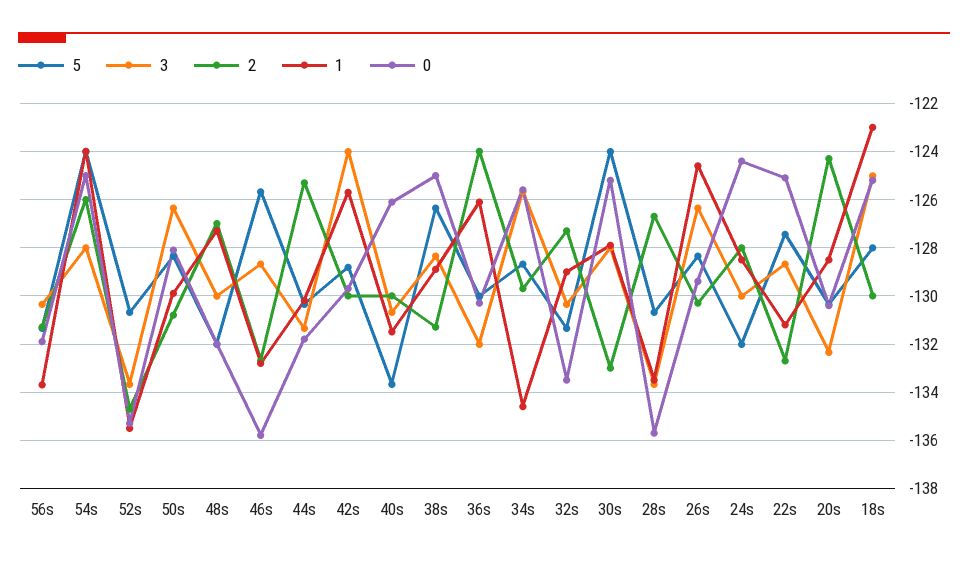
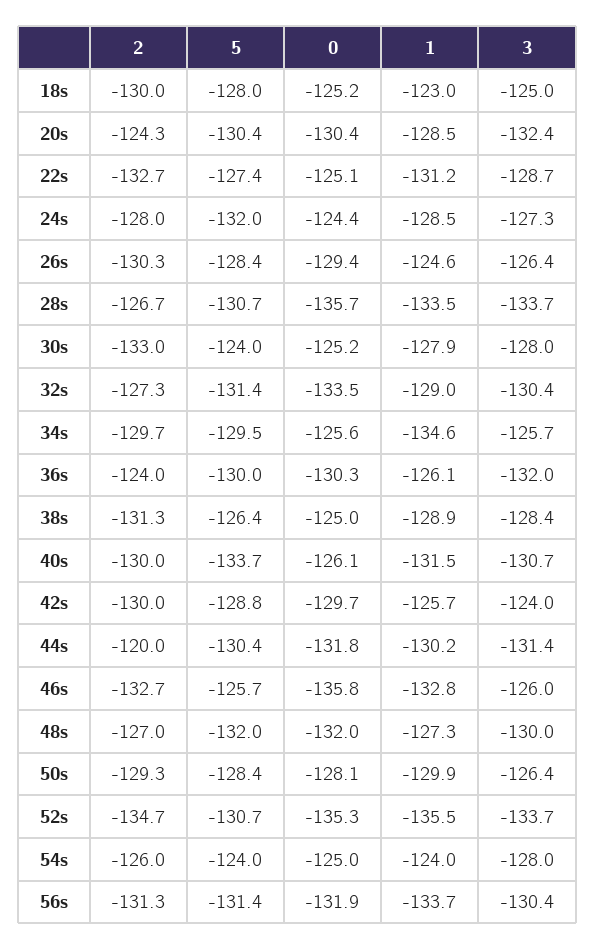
  {
    "5": {
      "56s": -131.4,
      "54s": -124,
      "52s": -130.7,
      "50s": -128.4,
      "48s": -132,
      "46s": -125.7,
      "44s": -130.4,
      "42s": -128.8,
      "40s": -133.7,
      "38s": -126.4,
      "36s": -130,
-     "34s": -128.75,
+     "34s": -129.5,
      "32s": -131.4,
      "30s": -124,
      "28s": -130.7,
      "26s": -128.4,
      "24s": -132,
      "22s": -127.4,
      "20s": -130.4,
      "18s": -128
    },
    "3": {
      "56s": -130.4,
      "54s": -128,
      "52s": -133.7,
      "50s": -126.4,
      "48s": -130,
-     "46s": -128.75,
+     "46s": -126,
      "44s": -131.4,
      "42s": -124,
      "40s": -130.7,
      "38s": -128.4,
      "36s": -132,
      "34s": -125.7,
      "32s": -130.4,
      "30s": -128,
      "28s": -133.7,
      "26s": -126.4,
-     "24s": -130,
+     "24s": -127.3,
      "22s": -128.7,
      "20s": -132.4,
      "18s": -125
    },
    "2": {
      "56s": -131.3,
      "54s": -126,
      "52s": -134.7,
-     "50s": -130.75,
+     "50s": -129.3,
      "48s": -127,
      "46s": -132.7,
-     "44s": -125.25,
+     "44s": -120,
      "42s": -130,
      "40s": -130,
      "38s": -131.3,
      "36s": -124,
      "34s": -129.7,
      "32s": -127.3,
      "30s": -133,
      "28s": -126.7,
      "26s": -130.3,
      "24s": -128,
      "22s": -132.7,
      "20s": -124.3,
      "18s": -130
    },
    "1": {
      "56s": -133.7,
      "54s": -124,
      "52s": -135.5,
      "50s": -129.9,
      "48s": -127.3,
      "46s": -132.8,
      "44s": -130.2,
      "42s": -125.7,
      "40s": -131.5,
      "38s": -128.9,
      "36s": -126.1,
      "34s": -134.6,
      "32s": -129,
      "30s": -127.9,
      "28s": -133.5,
      "26s": -124.6,
      "24s": -128.5,
      "22s": -131.2,
      "20s": -128.5,
      "18s": -123
    },
    "0": {
      "56s": -131.9,
      "54s": -125,
      "52s": -135.3,
      "50s": -128.1,
      "48s": -132,
      "46s": -135.8,
      "44s": -131.8,
      "42s": -129.7,
      "40s": -126.1,
      "38s": -125,
      "36s": -130.3,
      "34s": -125.6,
      "32s": -133.5,
      "30s": -125.2,
      "28s": -135.7,
      "26s": -129.4,
      "24s": -124.4,
      "22s": -125.1,
      "20s": -130.4,
      "18s": -125.2
    }
  }

